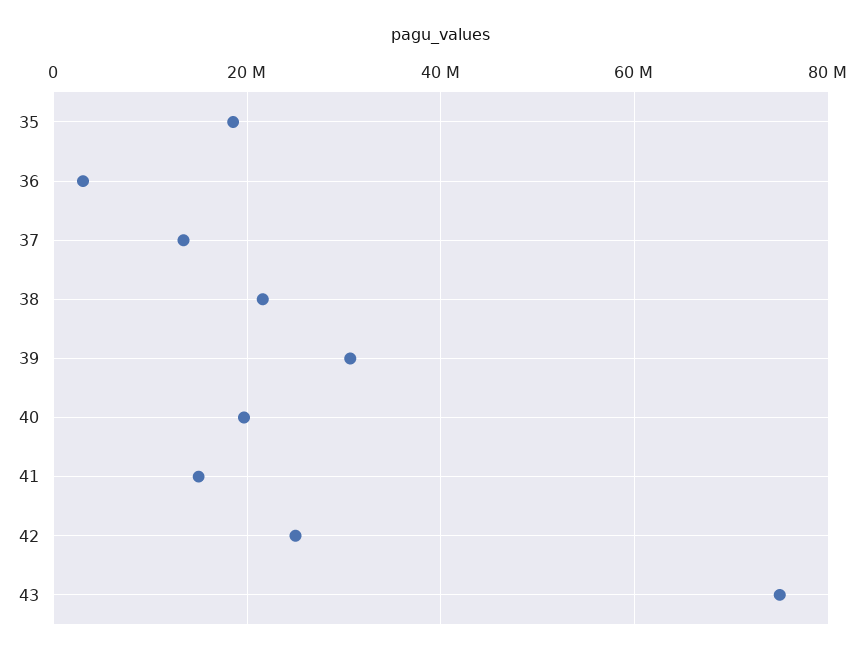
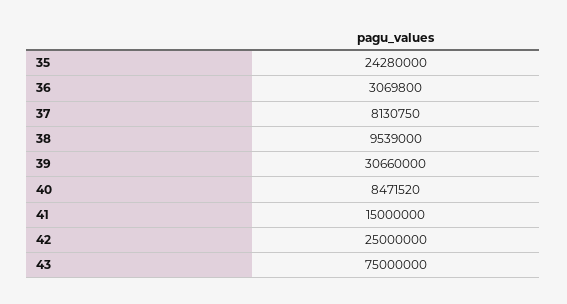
  {
-   "35": 18000000,
+   "35": 24280000,
    "36": 3069800,
-   "37": 14000000,
+   "37": 8130750,
-   "38": 22000000,
+   "38": 9539000,
    "39": 30660000,
-   "40": 20000000,
+   "40": 8471520,
    "41": 15000000,
    "42": 25000000,
    "43": 75000000
  }

